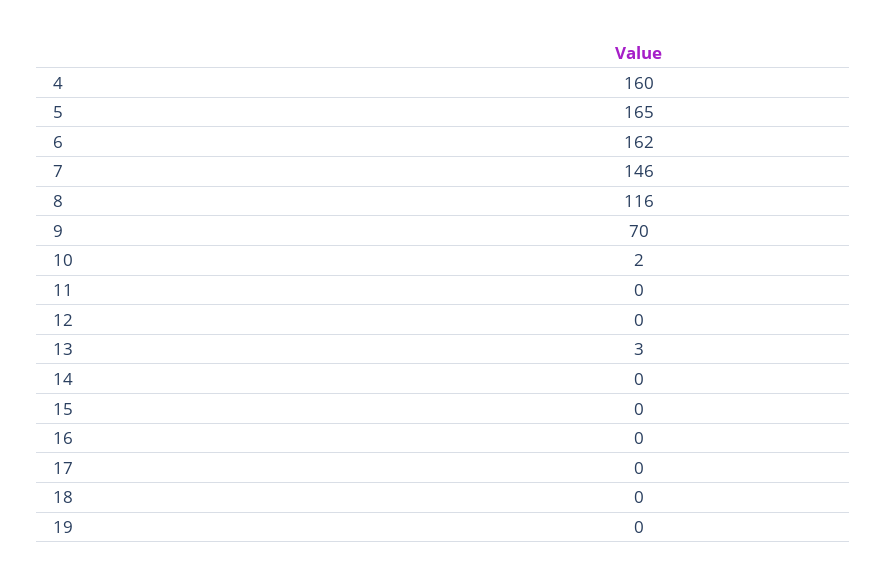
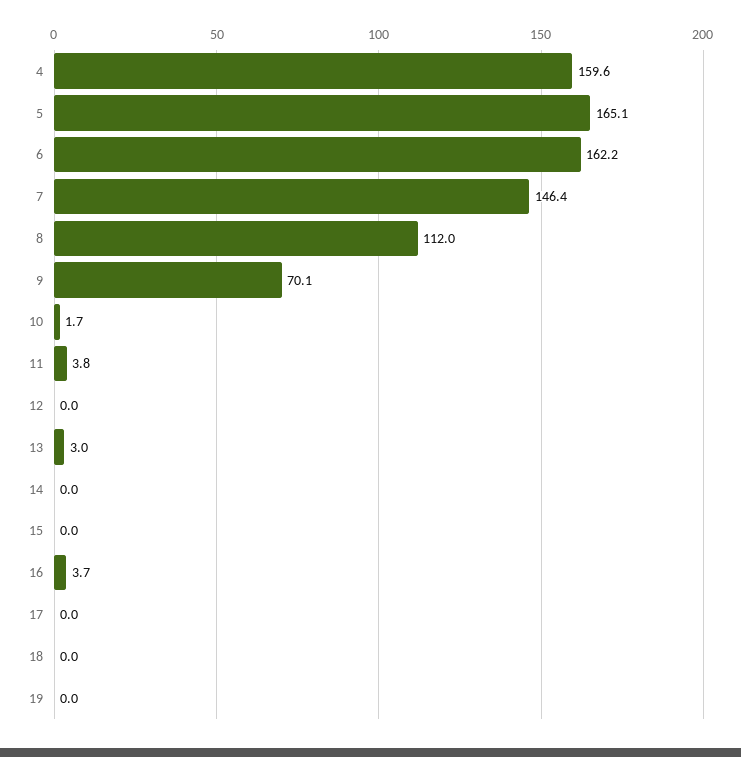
  {
    "4": 159.6,
    "5": 165.1,
    "6": 162.2,
    "7": 146.4,
-   "8": 116,
+   "8": 112,
    "9": 70.1,
    "10": 1.7,
-   "11": 0,
+   "11": 3.8,
    "12": 0,
    "13": 3,
    "14": 0,
    "15": 0,
-   "16": 0,
+   "16": 3.7,
    "17": 0,
    "18": 0,
    "19": 0
  }

